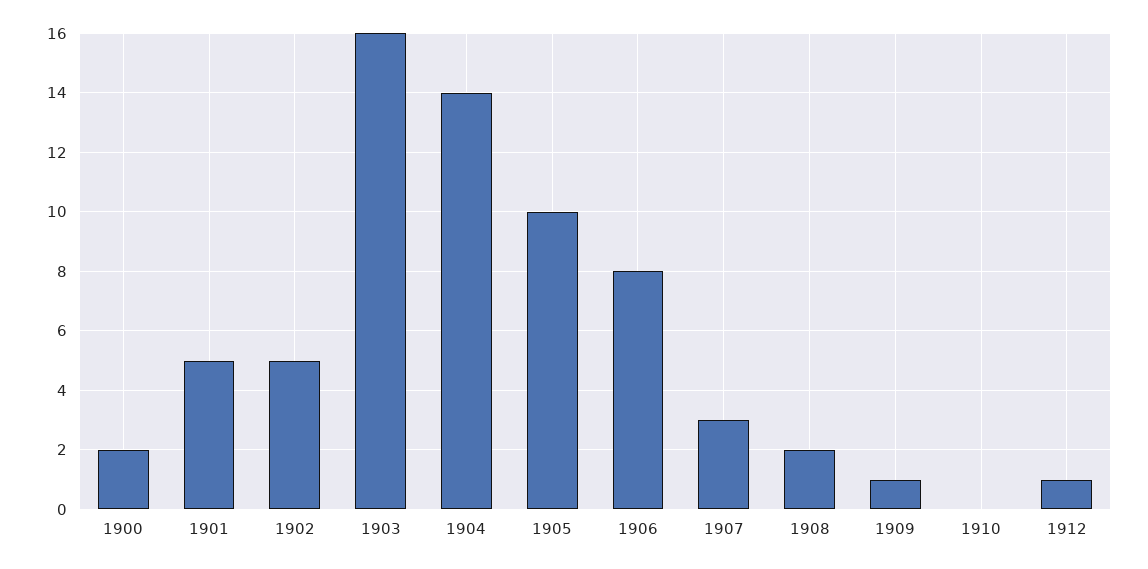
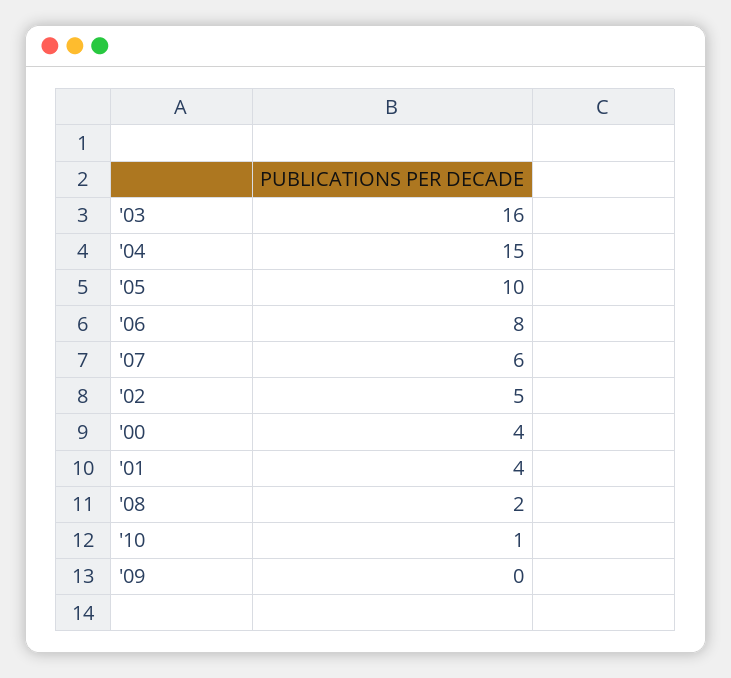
  {
-   "1900": 2,
+   "1900": 4,
-   "1901": 5,
+   "1901": 4,
    "1902": 5,
    "1903": 16,
-   "1904": 14,
+   "1904": 15,
    "1905": 10,
    "1906": 8,
-   "1907": 3,
+   "1907": 6,
    "1908": 2,
-   "1909": 1,
+   "1909": 0,
-   "1910": 0,
+   "1910": 1
-   "1912": 1
  }

